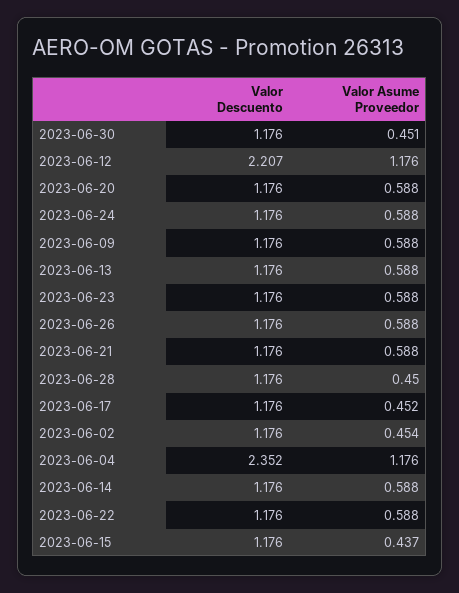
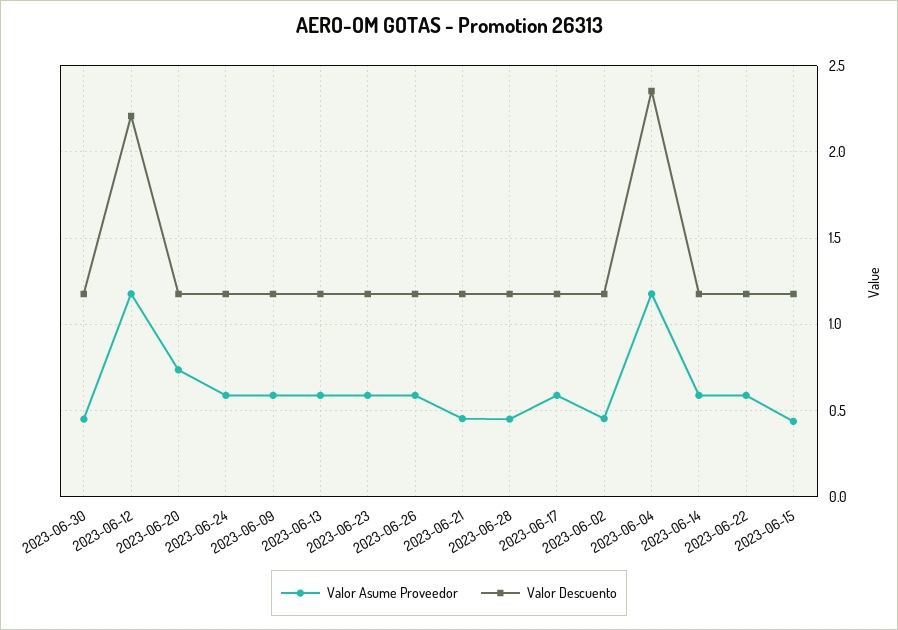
  {
    "Valor Descuento": {
      "2023-06-30": 1.176,
      "2023-06-12": 2.207,
      "2023-06-20": 1.176,
      "2023-06-24": 1.176,
      "2023-06-09": 1.176,
      "2023-06-13": 1.176,
      "2023-06-23": 1.176,
      "2023-06-26": 1.176,
      "2023-06-21": 1.176,
      "2023-06-28": 1.176,
      "2023-06-17": 1.176,
      "2023-06-02": 1.176,
      "2023-06-04": 2.352,
      "2023-06-14": 1.176,
      "2023-06-22": 1.176,
      "2023-06-15": 1.176
    },
    "Valor Asume Proveedor": {
      "2023-06-30": 0.451,
      "2023-06-12": 1.176,
-     "2023-06-20": 0.588,
+     "2023-06-20": 0.75,
      "2023-06-24": 0.588,
      "2023-06-09": 0.588,
      "2023-06-13": 0.588,
      "2023-06-23": 0.588,
      "2023-06-26": 0.588,
-     "2023-06-21": 0.588,
+     "2023-06-21": 0.45,
      "2023-06-28": 0.45,
-     "2023-06-17": 0.452,
+     "2023-06-17": 0.6,
      "2023-06-02": 0.454,
      "2023-06-04": 1.176,
      "2023-06-14": 0.588,
      "2023-06-22": 0.588,
      "2023-06-15": 0.437
    }
  }

